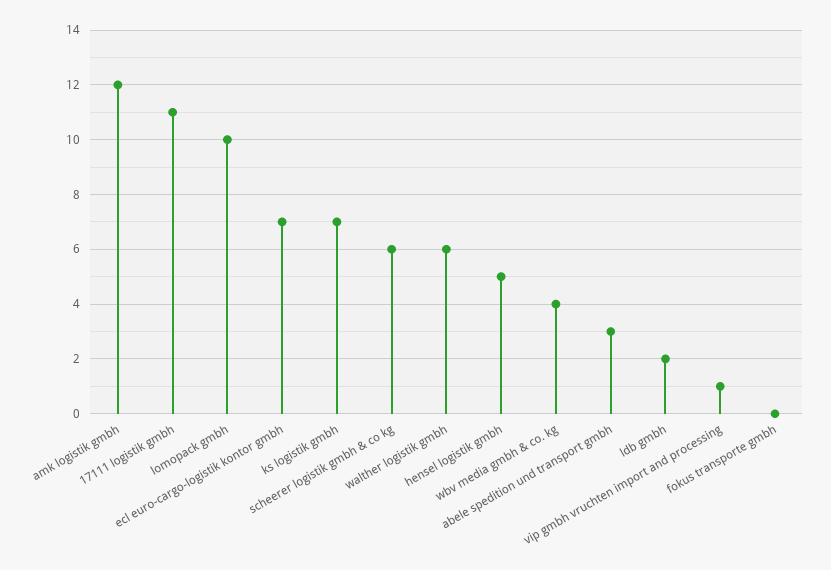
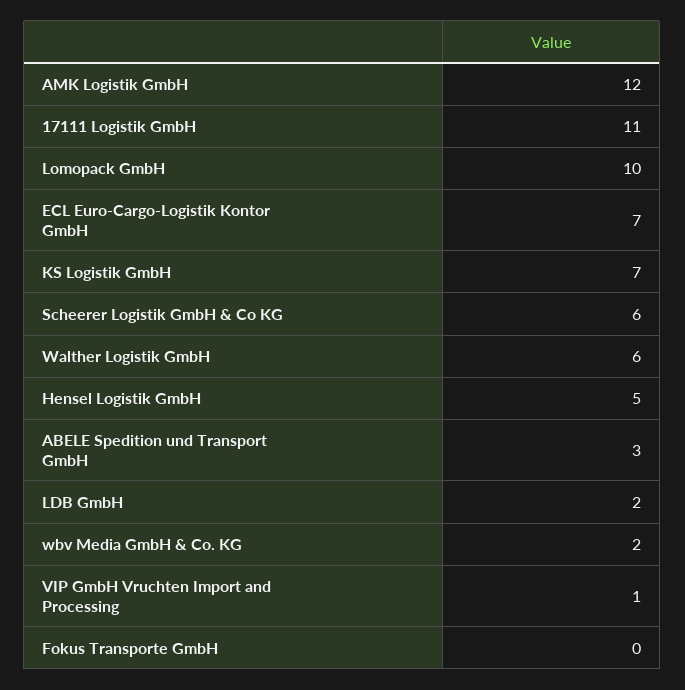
  {
    "amk logistik gmbh": 12,
    "17111 logistik gmbh": 11,
    "lomopack gmbh": 10,
    "ecl euro-cargo-logistik kontor gmbh": 7,
    "ks logistik gmbh": 7,
    "scheerer logistik gmbh & co kg": 6,
    "walther logistik gmbh": 6,
    "hensel logistik gmbh": 5,
-   "wbv media gmbh & co. kg": 4,
+   "wbv media gmbh & co. kg": 2,
    "abele spedition und transport gmbh": 3,
    "ldb gmbh": 2,
    "vip gmbh vruchten import and processing": 1,
    "fokus transporte gmbh": 0
  }

